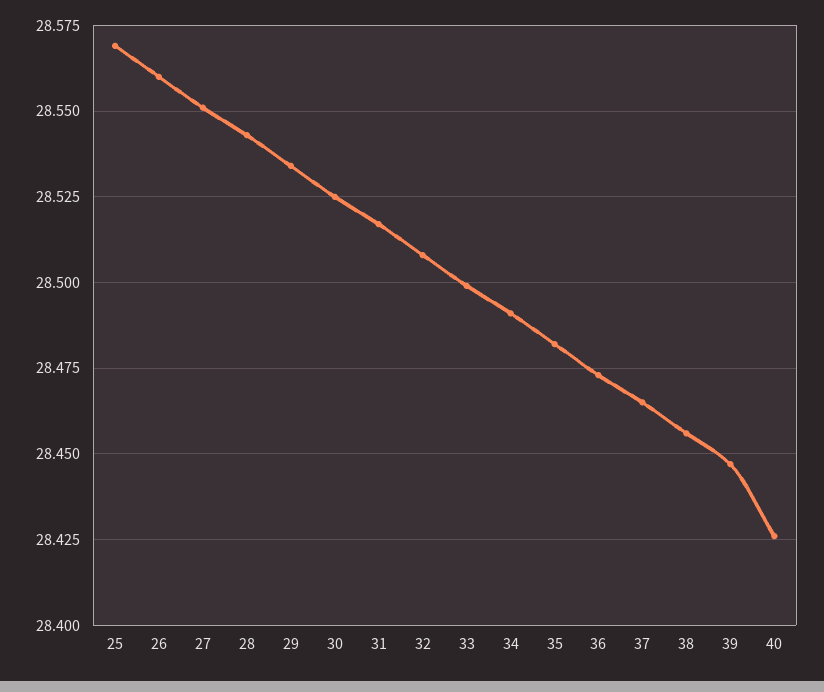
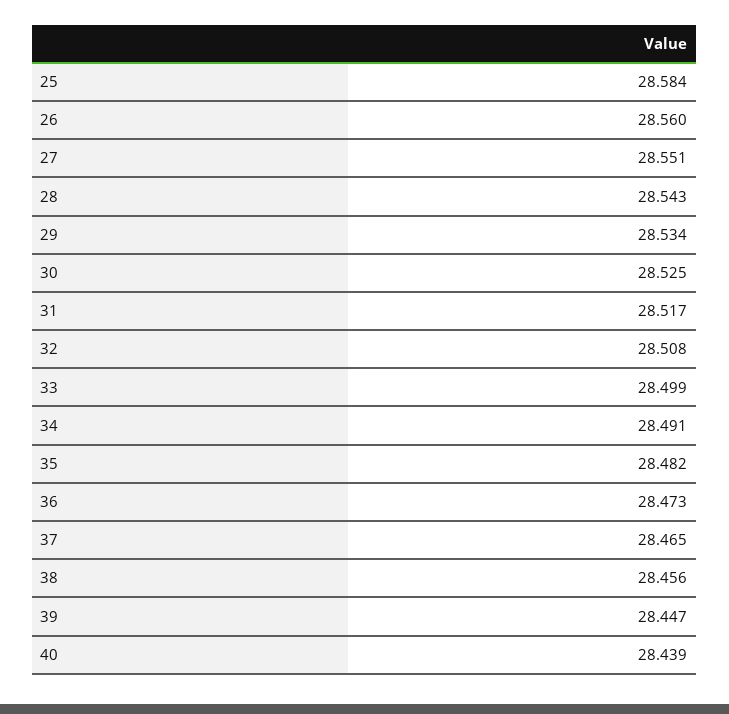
  {
-   "25": 28.57,
+   "25": 28.584,
    "26": 28.56,
    "27": 28.551,
    "28": 28.543,
    "29": 28.534,
    "30": 28.525,
    "31": 28.517,
    "32": 28.508,
    "33": 28.499,
    "34": 28.491,
    "35": 28.482,
    "36": 28.473,
    "37": 28.465,
    "38": 28.456,
    "39": 28.447,
-   "40": 28.425
+   "40": 28.439
  }

